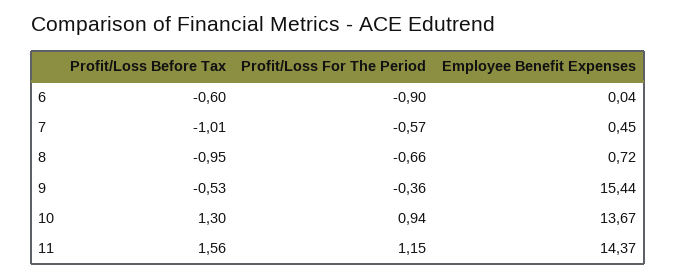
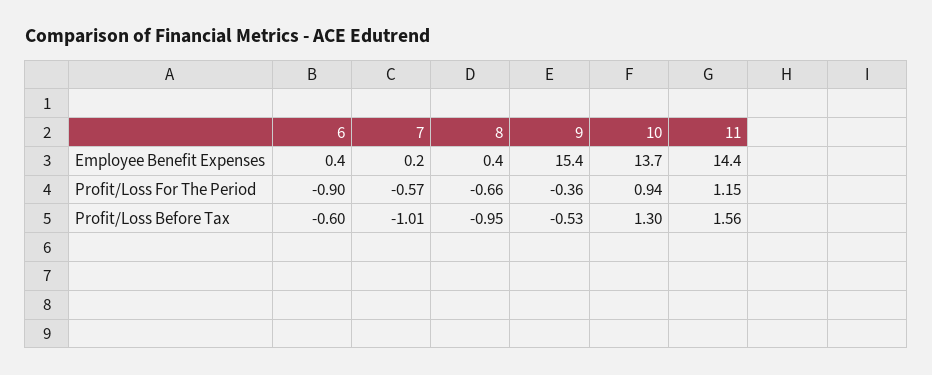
  {
    "Profit/Loss Before Tax": {
      "6": -0.6,
      "7": -1.01,
      "8": -0.95,
      "9": -0.53,
      "10": 1.3,
      "11": 1.56
    },
    "Profit/Loss For The Period": {
      "6": -0.9,
      "7": -0.57,
      "8": -0.66,
      "9": -0.36,
      "10": 0.94,
      "11": 1.15
    },
    "Employee Benefit Expenses": {
-     "6": 0.04,
+     "6": 0.4,
-     "7": 0.45,
+     "7": 0.2,
-     "8": 0.72,
+     "8": 0.4,
      "9": 15.44,
      "10": 13.67,
      "11": 14.37
    }
  }

